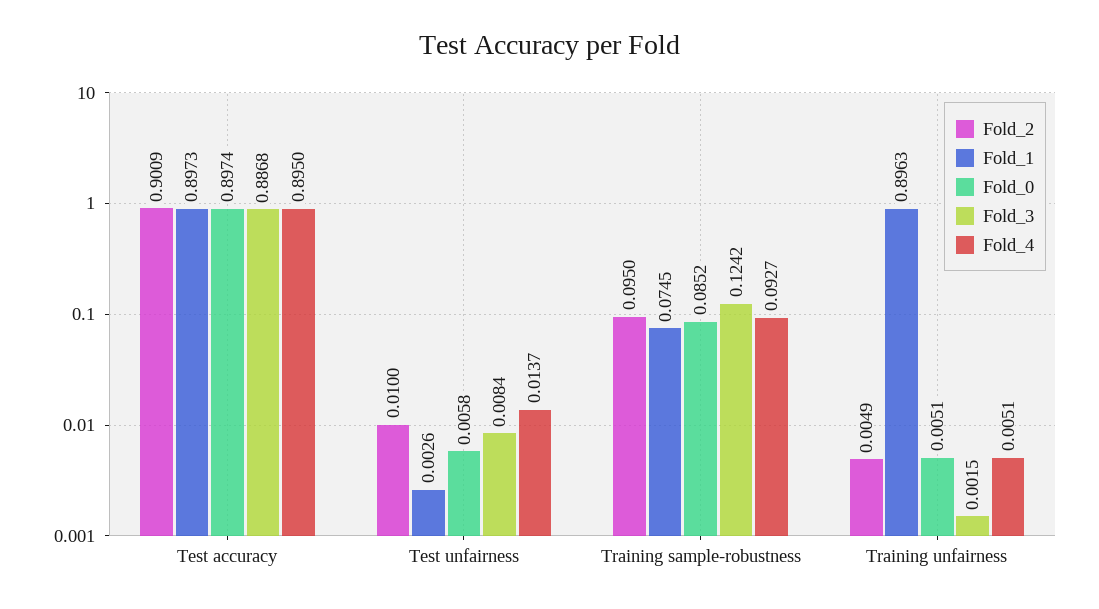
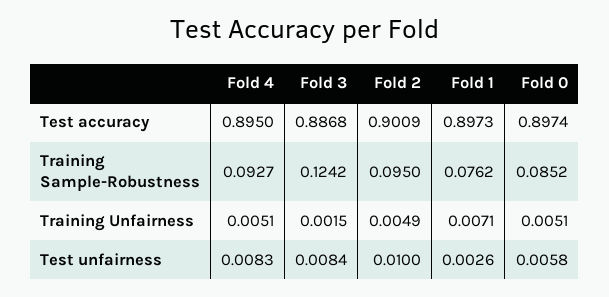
  {
    "Fold_2": {
      "Test accuracy": 0.9009,
      "Test unfairness": 0.01,
      "Training sample-robustness": 0.095,
      "Training unfairness": 0.0049
    },
    "Fold_1": {
      "Test accuracy": 0.8973,
      "Test unfairness": 0.0026,
-     "Training sample-robustness": 0.0745,
+     "Training sample-robustness": 0.0762,
-     "Training unfairness": 0.8963
+     "Training unfairness": 0.0071
    },
    "Fold_0": {
      "Test accuracy": 0.8974,
      "Test unfairness": 0.0058,
      "Training sample-robustness": 0.0852,
      "Training unfairness": 0.0051
    },
    "Fold_3": {
      "Test accuracy": 0.8868,
      "Test unfairness": 0.0084,
      "Training sample-robustness": 0.1242,
      "Training unfairness": 0.0015
    },
    "Fold_4": {
      "Test accuracy": 0.895,
-     "Test unfairness": 0.0137,
+     "Test unfairness": 0.0083,
      "Training sample-robustness": 0.0927,
      "Training unfairness": 0.0051
    }
  }

